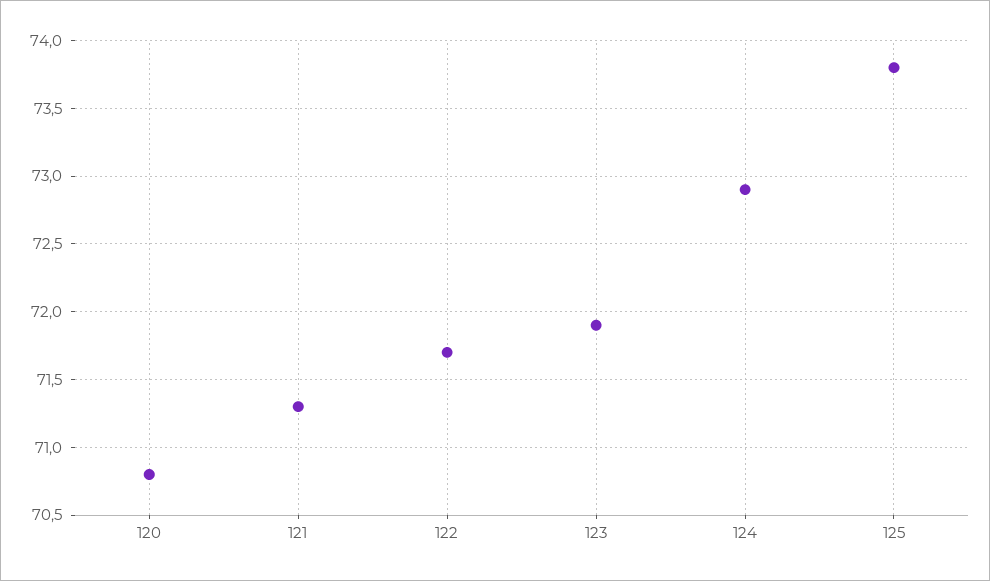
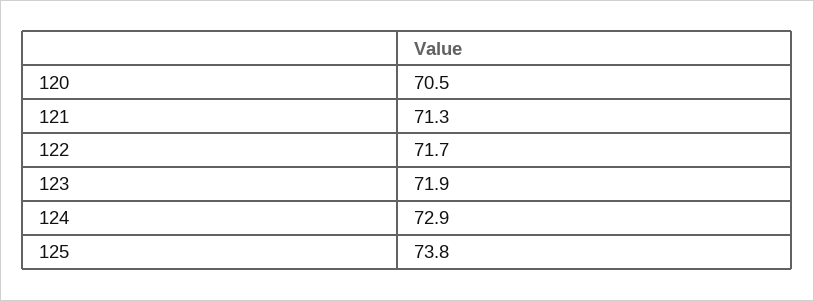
  {
-   "120": 70.8,
+   "120": 70.5,
    "121": 71.3,
    "122": 71.7,
    "123": 71.9,
    "124": 72.9,
    "125": 73.8
  }

